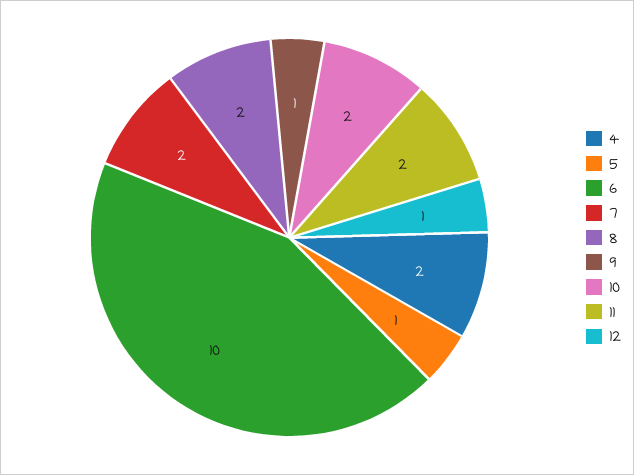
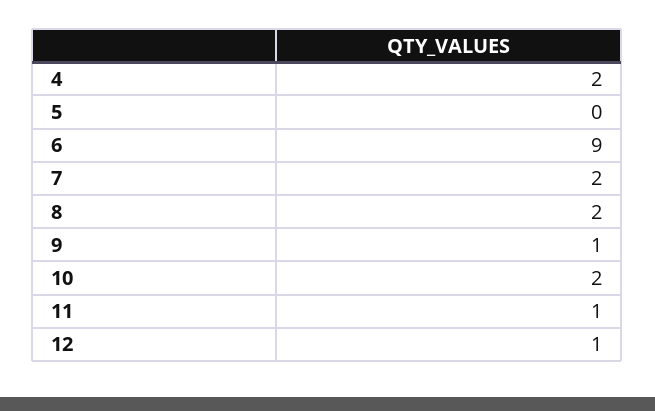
  {
    "4": 2,
-   "5": 1,
+   "5": 0,
-   "6": 10,
+   "6": 9,
    "7": 2,
    "8": 2,
    "9": 1,
    "10": 2,
-   "11": 2,
+   "11": 1,
    "12": 1
  }

